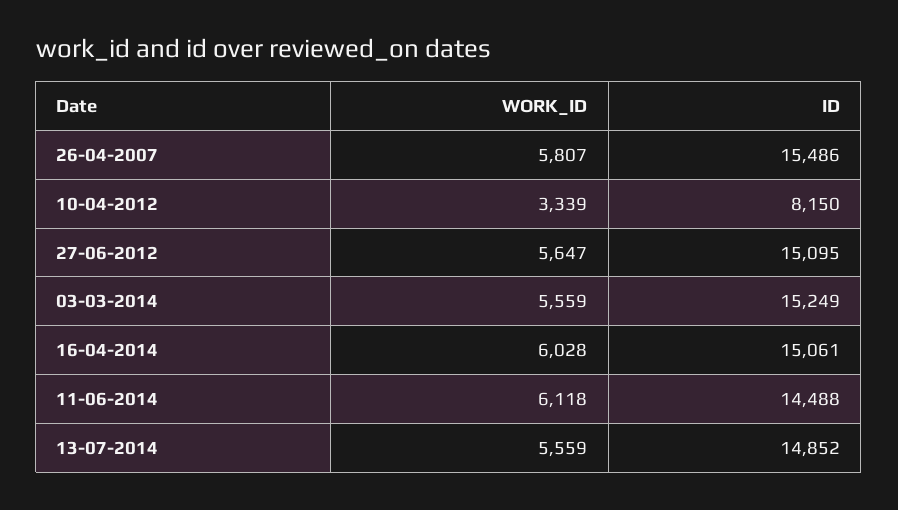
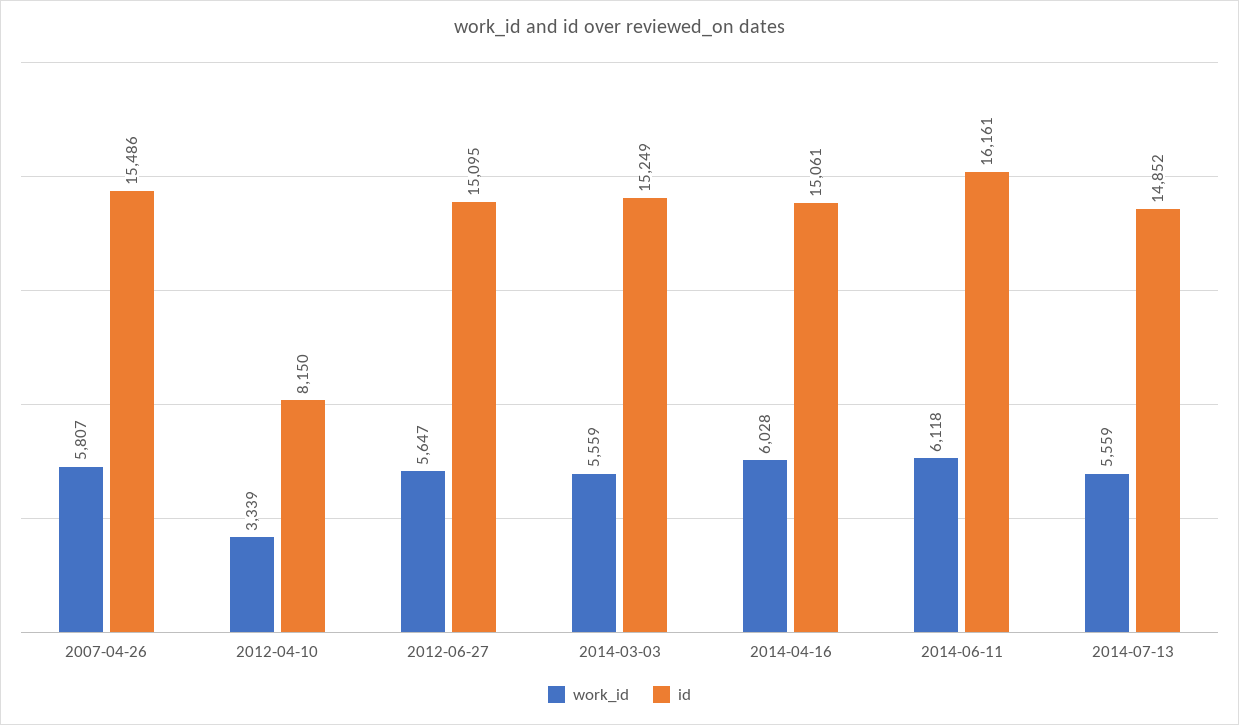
  {
    "WORK_ID": {
      "26-04-2007": 5807,
      "10-04-2012": 3339,
      "27-06-2012": 5647,
      "03-03-2014": 5559,
      "16-04-2014": 6028,
      "11-06-2014": 6118,
      "13-07-2014": 5559
    },
    "ID": {
      "26-04-2007": 15486,
      "10-04-2012": 8150,
      "27-06-2012": 15095,
      "03-03-2014": 15249,
      "16-04-2014": 15061,
-     "11-06-2014": 14488,
+     "11-06-2014": 16161,
      "13-07-2014": 14852
    }
  }

